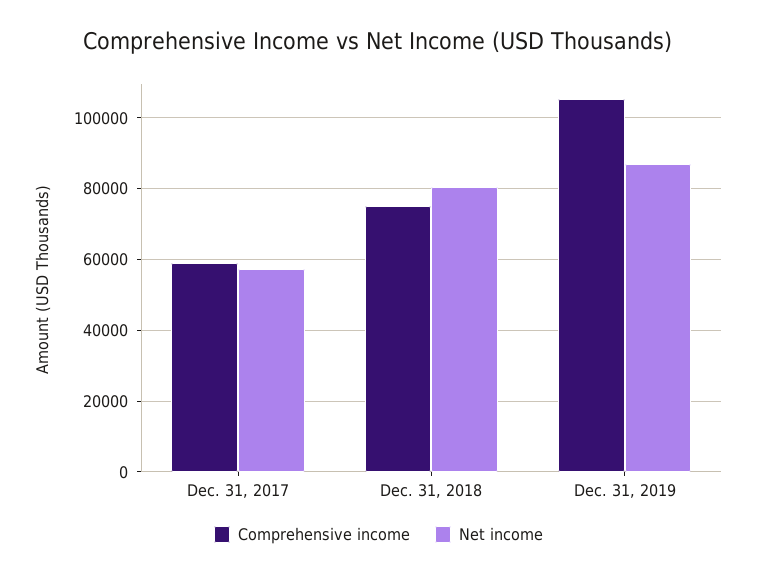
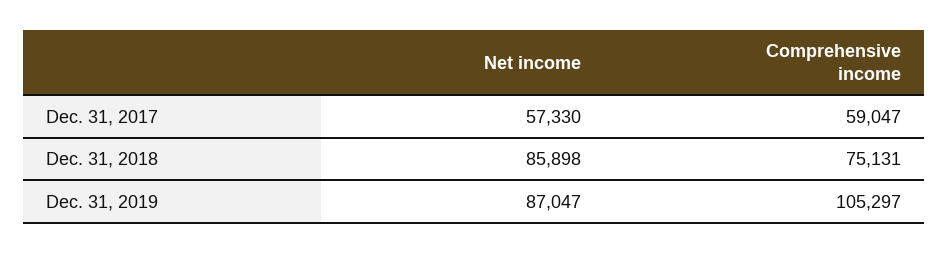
  {
    "Comprehensive income": {
      "Dec. 31, 2017": 59047,
      "Dec. 31, 2018": 75131,
      "Dec. 31, 2019": 105297
    },
    "Net income": {
      "Dec. 31, 2017": 57330,
-     "Dec. 31, 2018": 80000,
+     "Dec. 31, 2018": 85898,
      "Dec. 31, 2019": 87047
    }
  }

